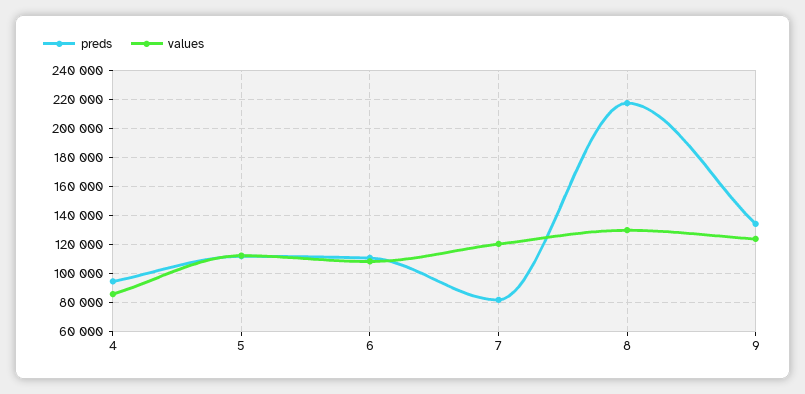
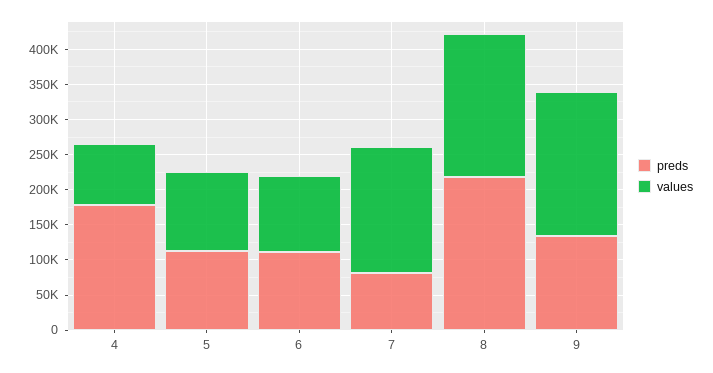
  {
    "preds": {
-     "4": 95000,
+     "4": 175000,
      "5": 110000,
      "6": 110000,
      "7": 80000,
      "8": 220000,
      "9": 135000
    },
    "values": {
      "4": 85000,
      "5": 115000,
      "6": 110000,
-     "7": 120000,
+     "7": 175000,
-     "8": 130000,
+     "8": 200000,
-     "9": 125000
+     "9": 200000
    }
  }

